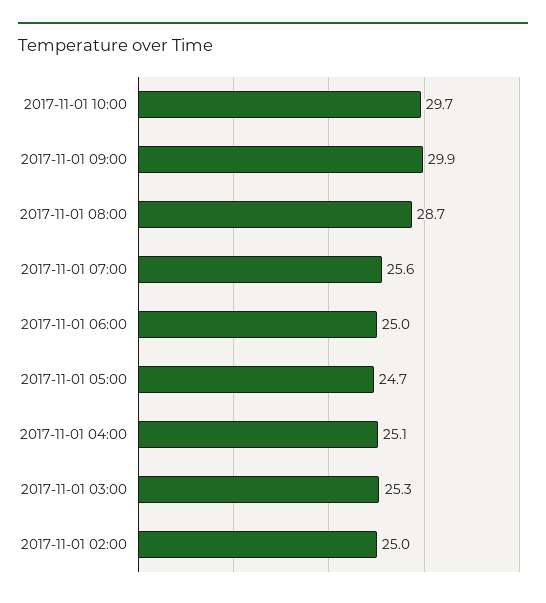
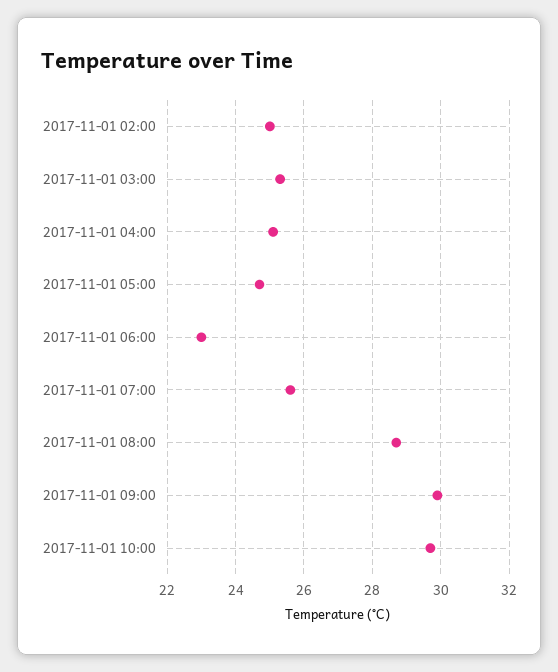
  {
    "2017-11-01 10:00": 29.7,
    "2017-11-01 09:00": 29.9,
    "2017-11-01 08:00": 28.7,
    "2017-11-01 07:00": 25.6,
-   "2017-11-01 06:00": 25,
+   "2017-11-01 06:00": 23,
    "2017-11-01 05:00": 24.7,
    "2017-11-01 04:00": 25.1,
    "2017-11-01 03:00": 25.3,
    "2017-11-01 02:00": 25
  }

